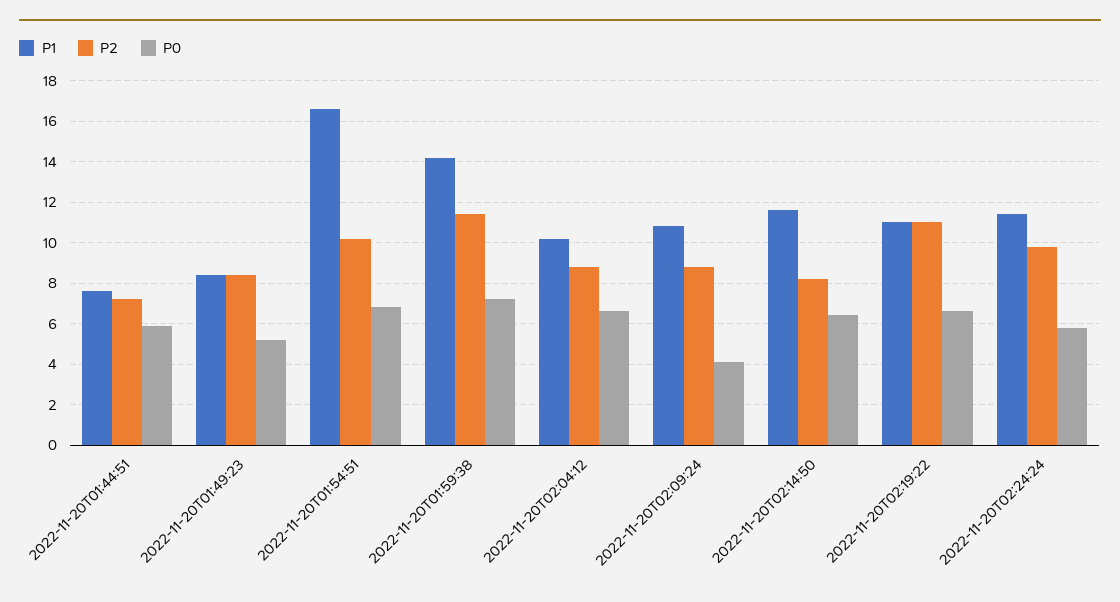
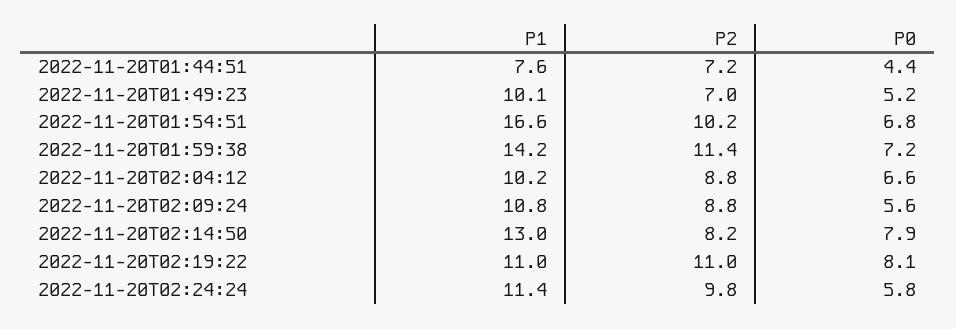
  {
    "P1": {
      "2022-11-20T01:44:51": 7.6,
-     "2022-11-20T01:49:23": 8.5,
+     "2022-11-20T01:49:23": 10.1,
      "2022-11-20T01:54:51": 16.6,
      "2022-11-20T01:59:38": 14.2,
      "2022-11-20T02:04:12": 10.2,
      "2022-11-20T02:09:24": 10.8,
-     "2022-11-20T02:14:50": 11.5,
+     "2022-11-20T02:14:50": 13,
      "2022-11-20T02:19:22": 11,
      "2022-11-20T02:24:24": 11.4
    },
    "P2": {
      "2022-11-20T01:44:51": 7.2,
-     "2022-11-20T01:49:23": 8.5,
+     "2022-11-20T01:49:23": 7,
      "2022-11-20T01:54:51": 10.2,
      "2022-11-20T01:59:38": 11.4,
      "2022-11-20T02:04:12": 8.8,
      "2022-11-20T02:09:24": 8.8,
      "2022-11-20T02:14:50": 8.2,
      "2022-11-20T02:19:22": 11,
      "2022-11-20T02:24:24": 9.8
    },
    "P0": {
-     "2022-11-20T01:44:51": 6,
+     "2022-11-20T01:44:51": 4.4,
      "2022-11-20T01:49:23": 5.2,
      "2022-11-20T01:54:51": 6.8,
      "2022-11-20T01:59:38": 7.2,
      "2022-11-20T02:04:12": 6.6,
-     "2022-11-20T02:09:24": 4,
+     "2022-11-20T02:09:24": 5.6,
-     "2022-11-20T02:14:50": 6.5,
+     "2022-11-20T02:14:50": 7.9,
-     "2022-11-20T02:19:22": 6.5,
+     "2022-11-20T02:19:22": 8.1,
      "2022-11-20T02:24:24": 5.8
    }
  }

